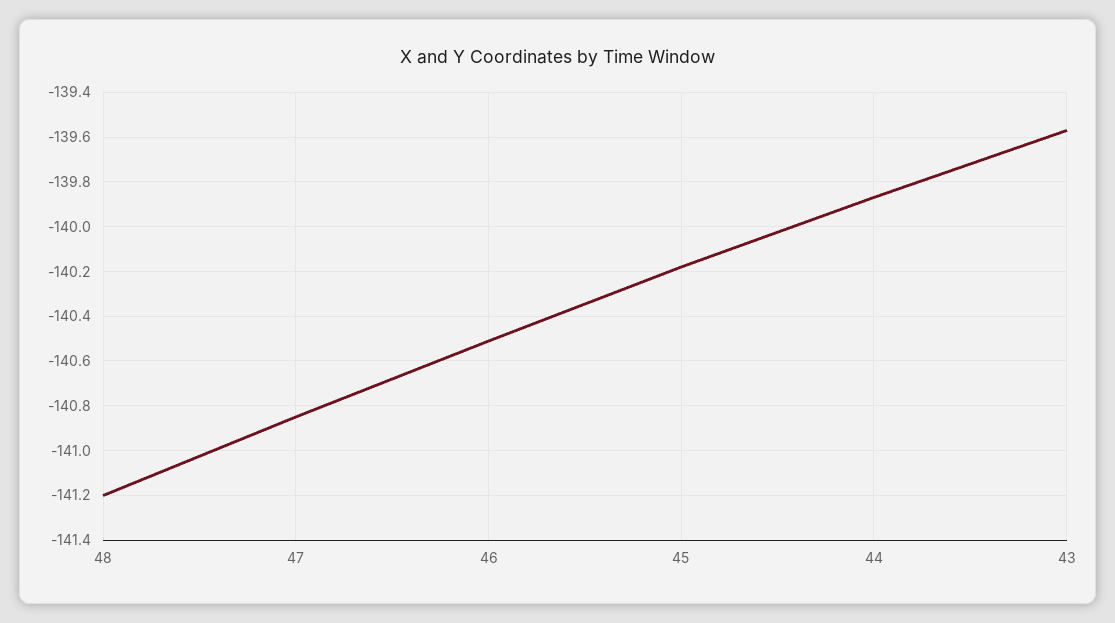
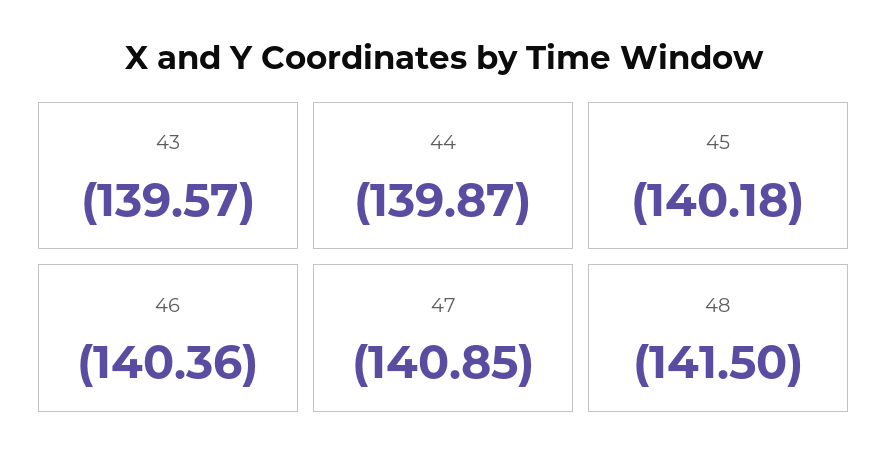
  {
-   "48": -141.2,
+   "48": -141.5,
    "47": -140.85,
-   "46": -140.5,
+   "46": -140.36,
    "45": -140.18,
    "44": -139.87,
    "43": -139.57
  }

